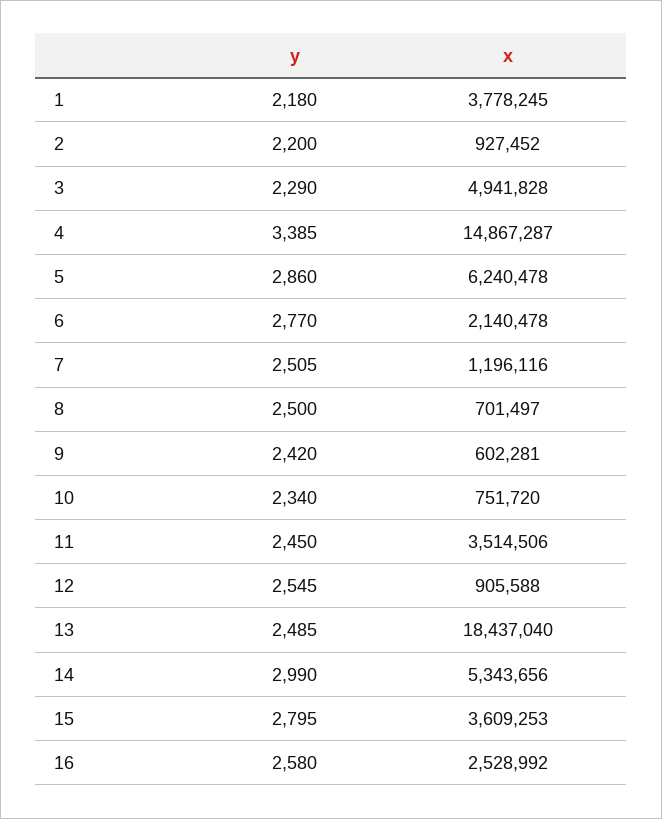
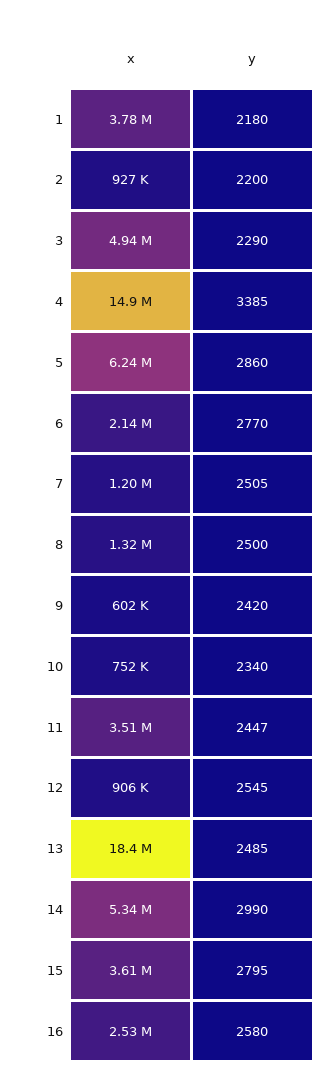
  {
    "y": {
      "1": 2180,
      "2": 2200,
      "3": 2290,
      "4": 3385,
      "5": 2860,
      "6": 2770,
      "7": 2505,
      "8": 2500,
      "9": 2420,
      "10": 2340,
-     "11": 2450,
+     "11": 2447,
      "12": 2545,
      "13": 2485,
      "14": 2990,
      "15": 2795,
      "16": 2580
    },
    "x": {
      "1": 3778245,
      "2": 927452,
      "3": 4941828,
      "4": 14867287,
      "5": 6240478,
      "6": 2140478,
      "7": 1196116,
-     "8": 701497,
+     "8": 1320000,
      "9": 602281,
      "10": 751720,
      "11": 3514506,
      "12": 905588,
      "13": 18437040,
      "14": 5343656,
      "15": 3609253,
      "16": 2528992
    }
  }

